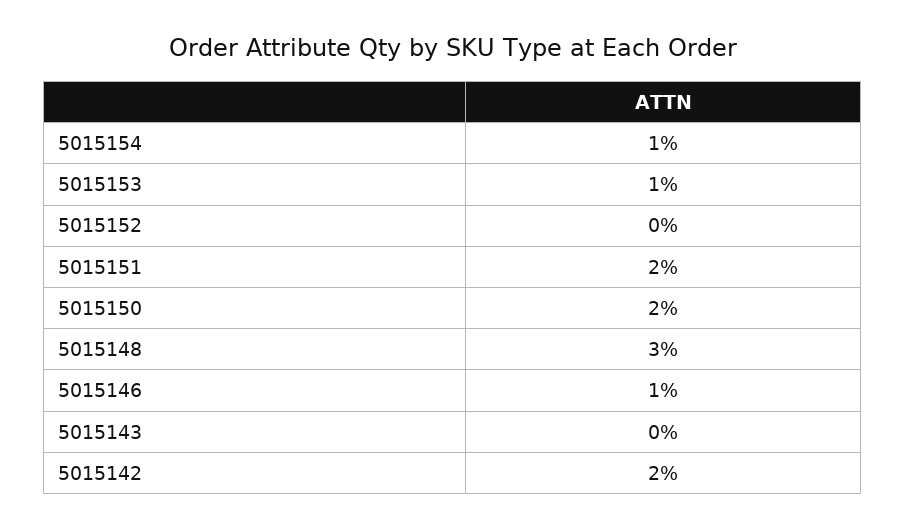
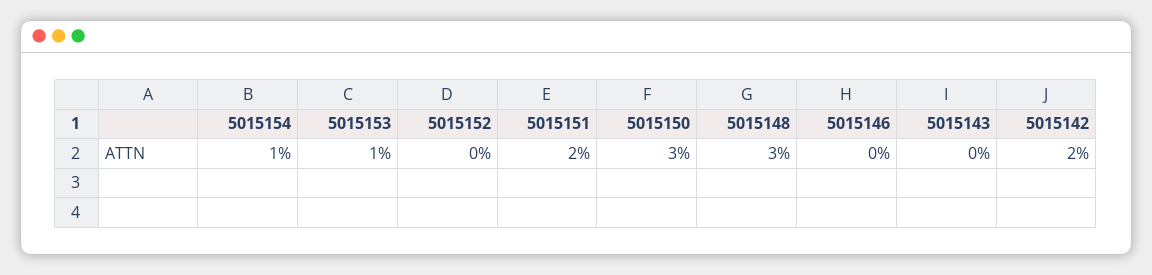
  {
    "5015154": 1,
    "5015153": 1,
    "5015152": 0,
    "5015151": 2,
-   "5015150": 2,
+   "5015150": 3,
    "5015148": 3,
-   "5015146": 1,
+   "5015146": 0,
    "5015143": 0,
    "5015142": 2
  }

